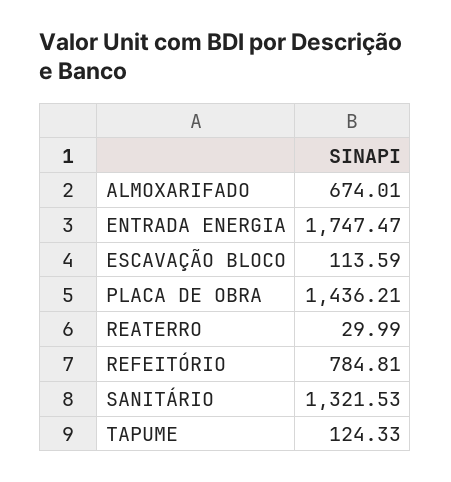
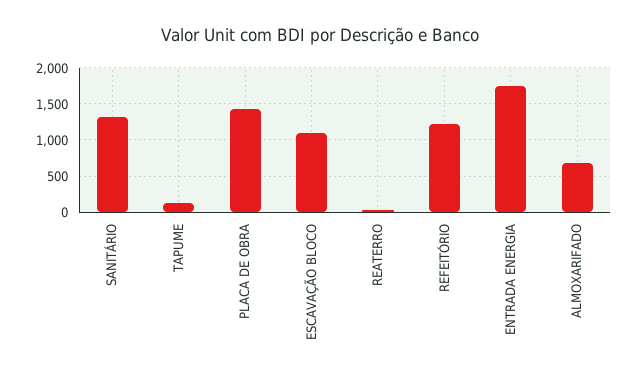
  {
    "ALMOXARIFADO": 674.01,
    "ENTRADA ENERGIA": 1747.47,
-   "ESCAVAÇÃO BLOCO": 113.59,
+   "ESCAVAÇÃO BLOCO": 1100,
    "PLACA DE OBRA": 1436.21,
    "REATERRO": 29.99,
-   "REFEITÓRIO": 784.81,
+   "REFEITÓRIO": 1200,
    "SANITÁRIO": 1321.53,
    "TAPUME": 124.33
  }

